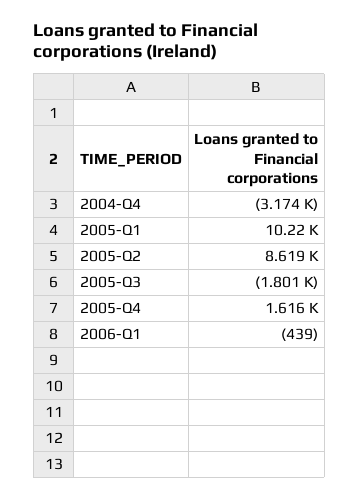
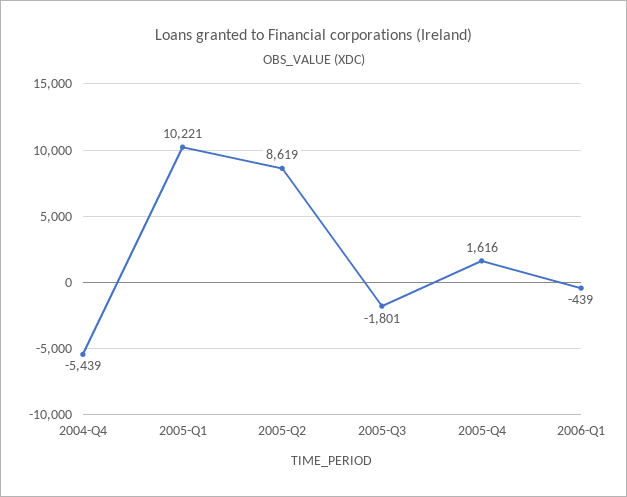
  {
-   "2004-Q4": -3174,
+   "2004-Q4": -5439,
    "2005-Q1": 10221,
    "2005-Q2": 8619,
    "2005-Q3": -1801,
    "2005-Q4": 1616,
    "2006-Q1": -439
  }

